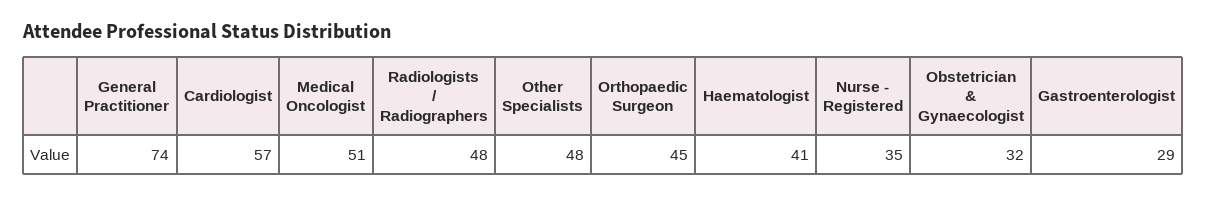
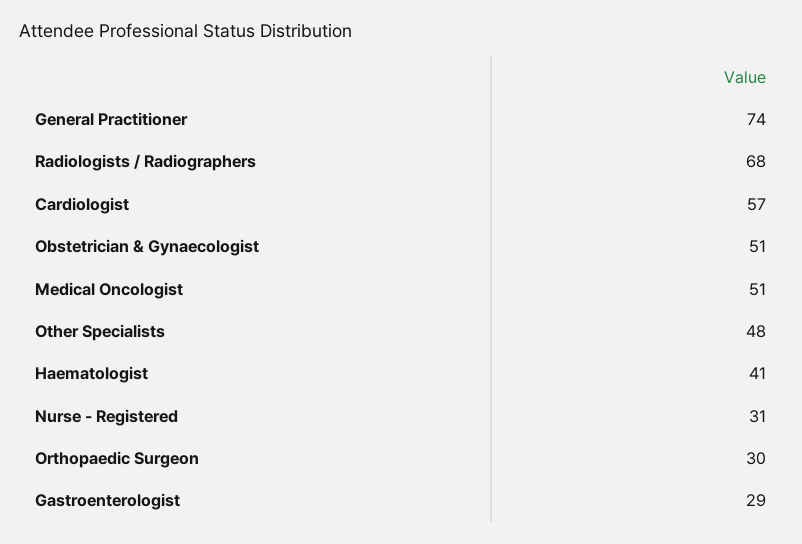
  {
    "General Practitioner": 74,
    "Cardiologist": 57,
    "Medical Oncologist": 51,
-   "Radiologists / Radiographers": 48,
+   "Radiologists / Radiographers": 68,
    "Other Specialists": 48,
-   "Orthopaedic Surgeon": 45,
+   "Orthopaedic Surgeon": 30,
    "Haematologist": 41,
-   "Nurse - Registered": 35,
+   "Nurse - Registered": 31,
-   "Obstetrician & Gynaecologist": 32,
+   "Obstetrician & Gynaecologist": 51,
    "Gastroenterologist": 29
  }

